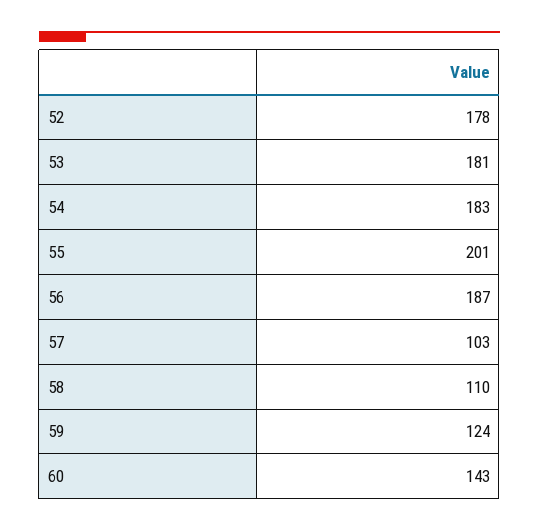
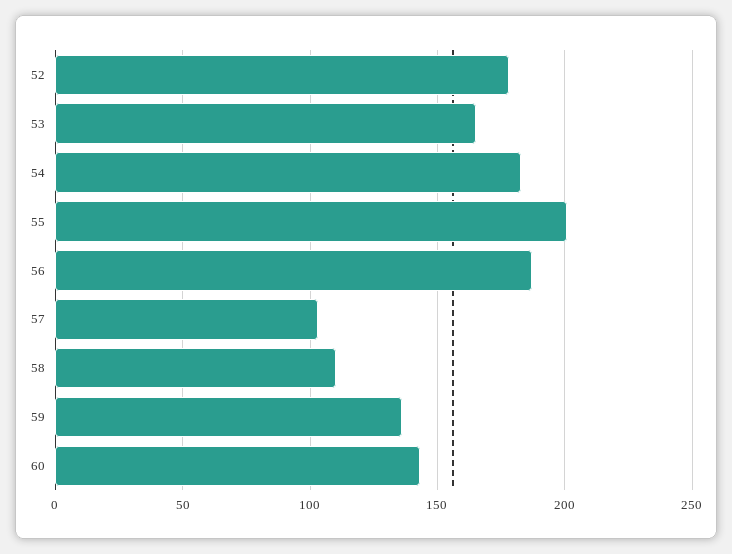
  {
    "52": 178,
-   "53": 181,
+   "53": 165,
    "54": 183,
    "55": 201,
    "56": 187,
    "57": 103,
    "58": 110,
-   "59": 124,
+   "59": 135,
    "60": 143
  }

